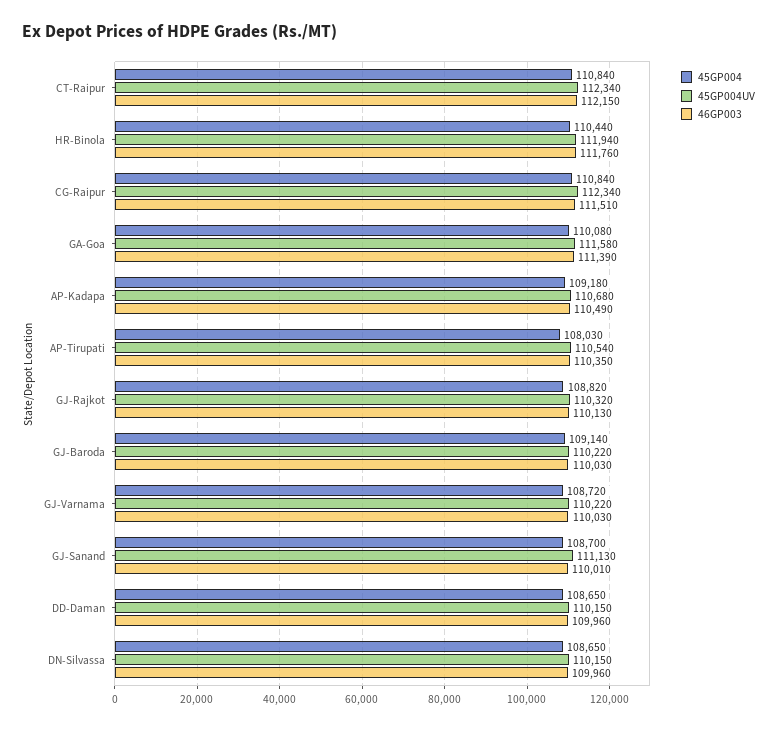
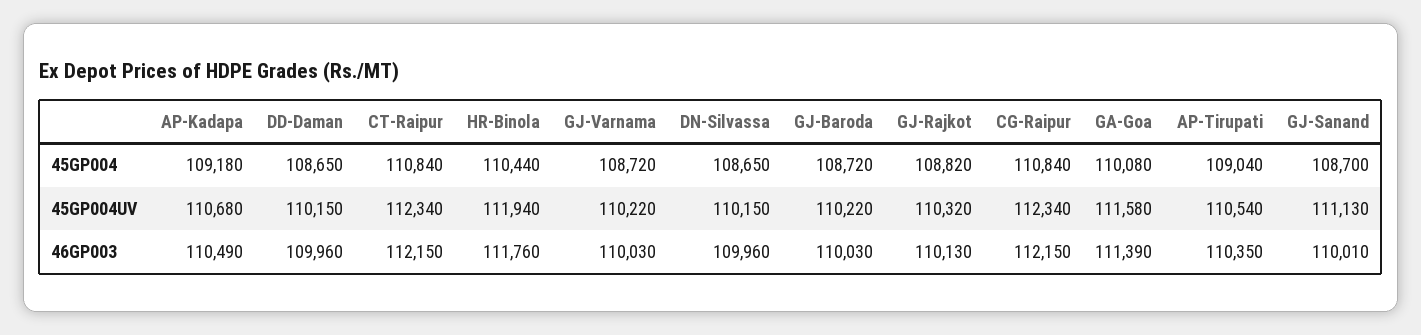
  {
    "45GP004": {
      "CT-Raipur": 110840,
      "HR-Binola": 110440,
      "CG-Raipur": 110840,
      "GA-Goa": 110080,
      "AP-Kadapa": 109180,
-     "AP-Tirupati": 108030,
+     "AP-Tirupati": 109040,
      "GJ-Rajkot": 108820,
-     "GJ-Baroda": 109140,
+     "GJ-Baroda": 108720,
      "GJ-Varnama": 108720,
      "GJ-Sanand": 108700,
      "DD-Daman": 108650,
      "DN-Silvassa": 108650
    },
    "45GP004UV": {
      "CT-Raipur": 112340,
      "HR-Binola": 111940,
      "CG-Raipur": 112340,
      "GA-Goa": 111580,
      "AP-Kadapa": 110680,
      "AP-Tirupati": 110540,
      "GJ-Rajkot": 110320,
      "GJ-Baroda": 110220,
      "GJ-Varnama": 110220,
      "GJ-Sanand": 111130,
      "DD-Daman": 110150,
      "DN-Silvassa": 110150
    },
    "46GP003": {
      "CT-Raipur": 112150,
      "HR-Binola": 111760,
-     "CG-Raipur": 111510,
+     "CG-Raipur": 112150,
      "GA-Goa": 111390,
      "AP-Kadapa": 110490,
      "AP-Tirupati": 110350,
      "GJ-Rajkot": 110130,
      "GJ-Baroda": 110030,
      "GJ-Varnama": 110030,
      "GJ-Sanand": 110010,
      "DD-Daman": 109960,
      "DN-Silvassa": 109960
    }
  }

